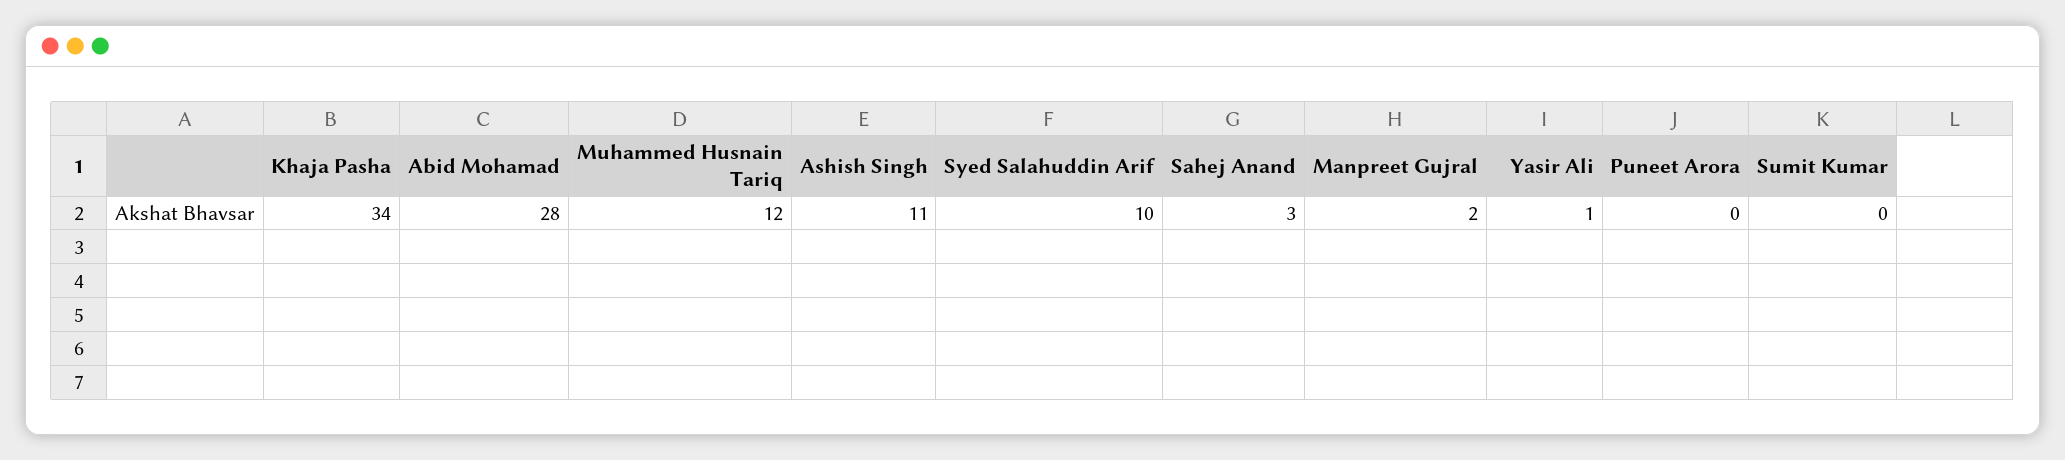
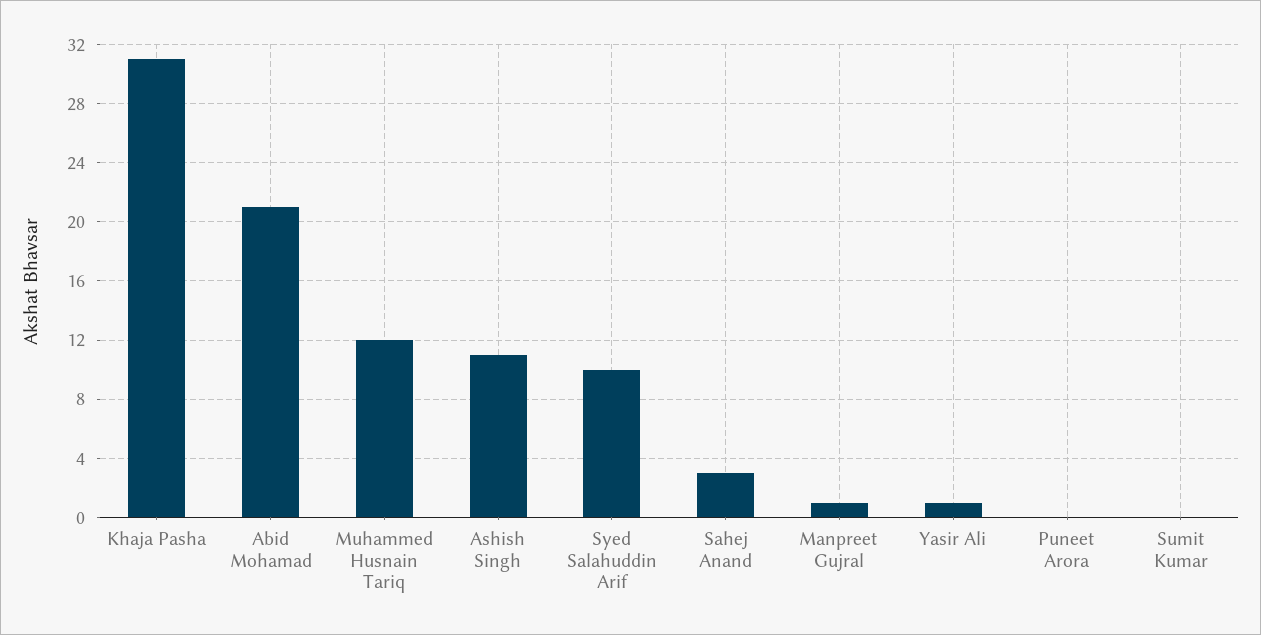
  {
-   "Khaja Pasha": 34,
+   "Khaja Pasha": 31,
-   "Abid Mohamad": 28,
+   "Abid Mohamad": 21,
    "Muhammed Husnain Tariq": 12,
    "Ashish Singh": 11,
    "Syed Salahuddin Arif": 10,
    "Sahej Anand": 3,
-   "Manpreet Gujral": 2,
+   "Manpreet Gujral": 1,
    "Yasir Ali": 1,
    "Puneet Arora": 0,
    "Sumit Kumar": 0
  }

